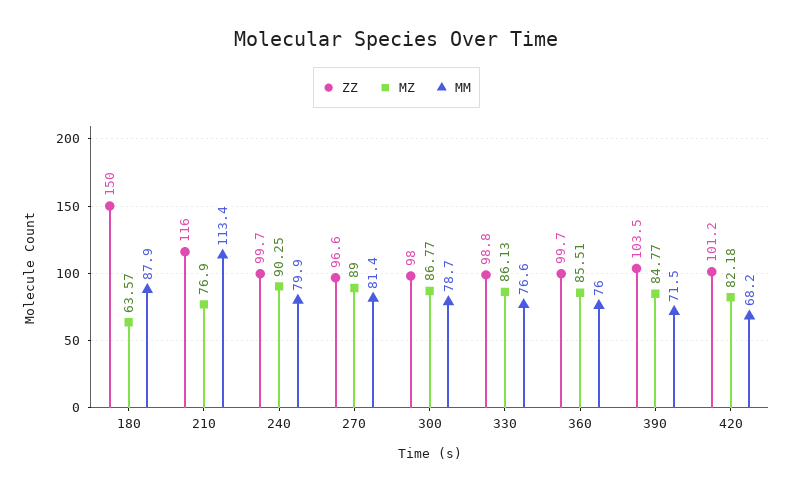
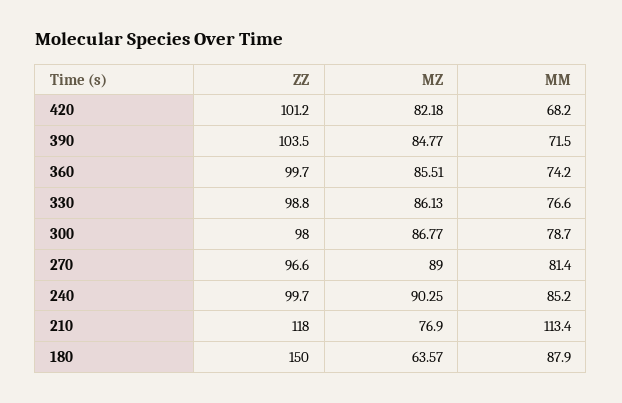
  {
    "ZZ": {
      "180": 150,
-     "210": 116,
+     "210": 118,
      "240": 99.7,
      "270": 96.6,
      "300": 98,
      "330": 98.8,
      "360": 99.7,
      "390": 103.5,
      "420": 101.2
    },
    "MZ": {
      "180": 63.57,
      "210": 76.9,
      "240": 90.25,
      "270": 89,
      "300": 86.77,
      "330": 86.13,
      "360": 85.51,
      "390": 84.77,
      "420": 82.18
    },
    "MM": {
      "180": 87.9,
      "210": 113.4,
-     "240": 79.9,
+     "240": 85.2,
      "270": 81.4,
      "300": 78.7,
      "330": 76.6,
-     "360": 76,
+     "360": 74.2,
      "390": 71.5,
      "420": 68.2
    }
  }

